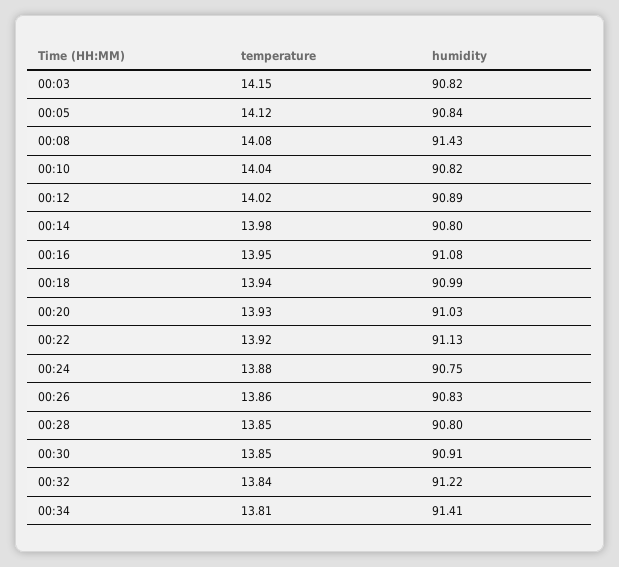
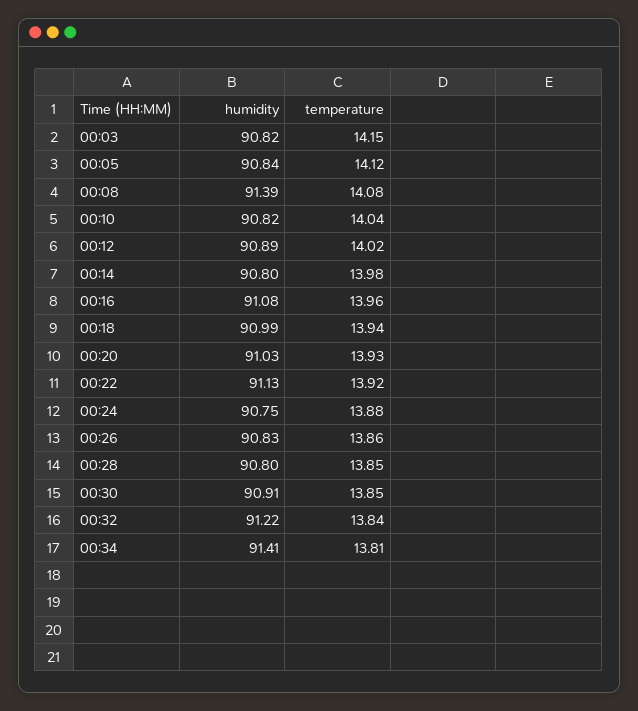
  {
    "temperature": {
      "00:03": 14.15,
      "00:05": 14.12,
      "00:08": 14.08,
      "00:10": 14.04,
      "00:12": 14.02,
      "00:14": 13.98,
-     "00:16": 13.95,
+     "00:16": 13.96,
      "00:18": 13.94,
      "00:20": 13.93,
      "00:22": 13.92,
      "00:24": 13.88,
      "00:26": 13.86,
      "00:28": 13.85,
      "00:30": 13.85,
      "00:32": 13.84,
      "00:34": 13.81
    },
    "humidity": {
      "00:03": 90.82,
      "00:05": 90.84,
-     "00:08": 91.43,
+     "00:08": 91.39,
      "00:10": 90.82,
      "00:12": 90.89,
      "00:14": 90.8,
      "00:16": 91.08,
      "00:18": 90.99,
      "00:20": 91.03,
      "00:22": 91.13,
      "00:24": 90.75,
      "00:26": 90.83,
      "00:28": 90.8,
      "00:30": 90.91,
      "00:32": 91.22,
      "00:34": 91.41
    }
  }

